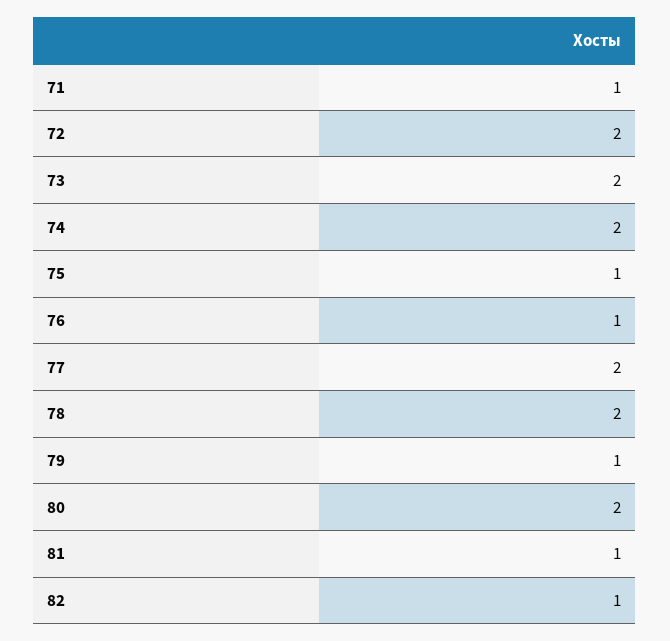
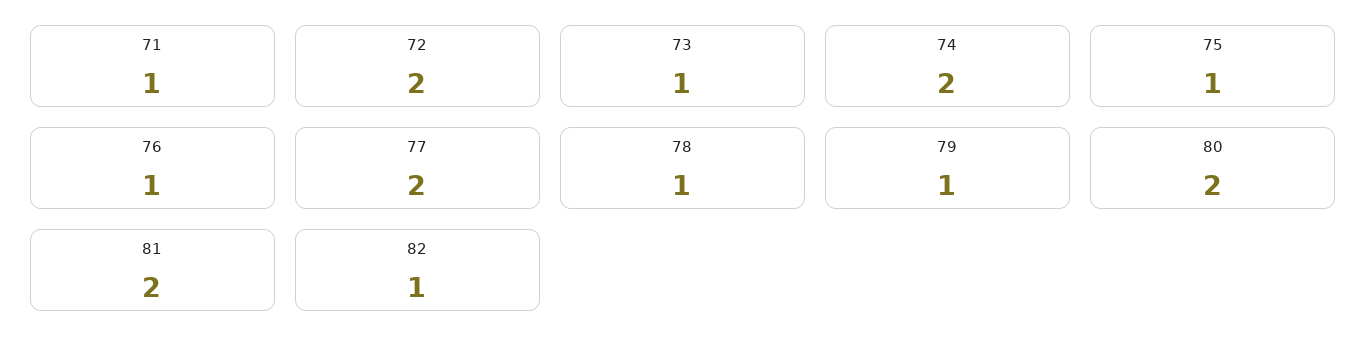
  {
    "71": 1,
    "72": 2,
-   "73": 2,
+   "73": 1,
    "74": 2,
    "75": 1,
    "76": 1,
    "77": 2,
-   "78": 2,
+   "78": 1,
    "79": 1,
    "80": 2,
-   "81": 1,
+   "81": 2,
    "82": 1
  }

